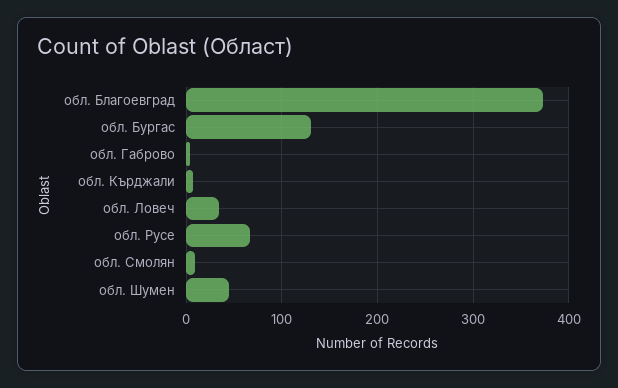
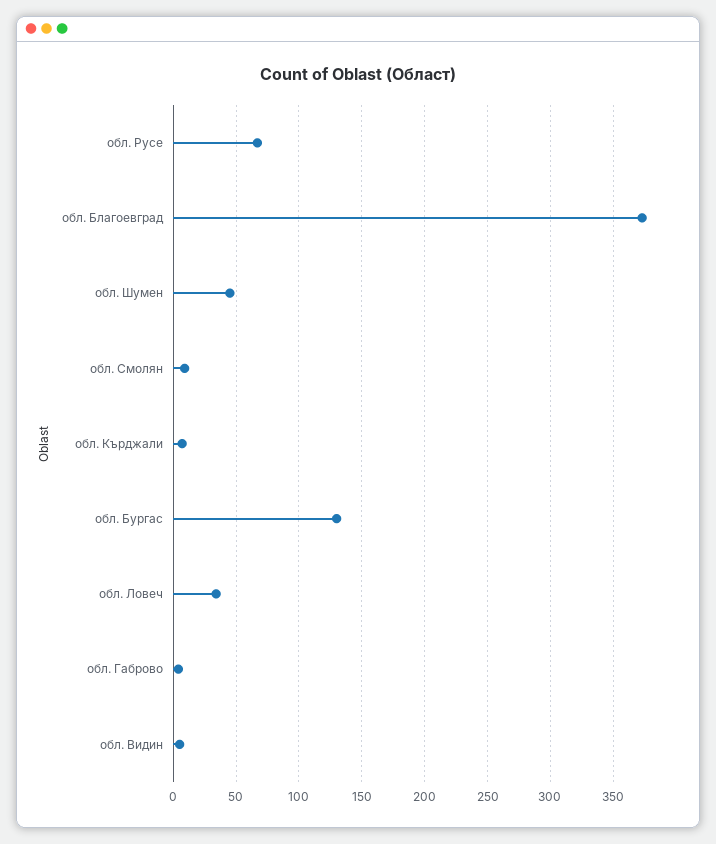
  {
    "обл. Благоевград": 375,
    "обл. Бургас": 130,
    "обл. Габрово": 5,
    "обл. Кърджали": 5,
    "обл. Ловеч": 35,
    "обл. Русе": 65,
    "обл. Смолян": 10,
-   "обл. Шумен": 45
+   "обл. Шумен": 45,
+   "обл. Видин": 5
  }

